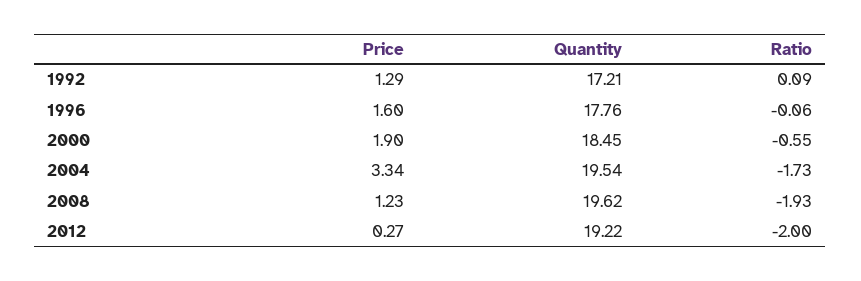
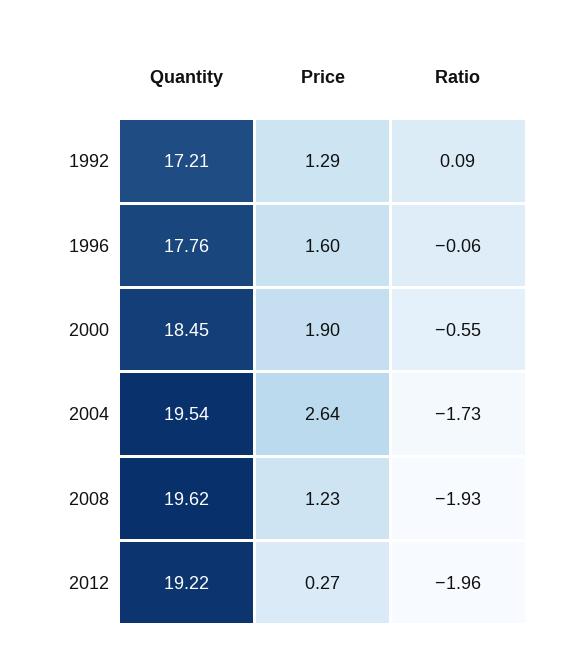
  {
    "Price": {
      "1992": 1.29,
      "1996": 1.6,
      "2000": 1.9,
-     "2004": 3.34,
+     "2004": 2.64,
      "2008": 1.23,
      "2012": 0.27
    },
    "Quantity": {
      "1992": 17.21,
      "1996": 17.76,
      "2000": 18.45,
      "2004": 19.54,
      "2008": 19.62,
      "2012": 19.22
    },
    "Ratio": {
      "1992": 0.09,
      "1996": -0.06,
      "2000": -0.55,
      "2004": -1.73,
      "2008": -1.93,
-     "2012": -2
+     "2012": -1.96
    }
  }

